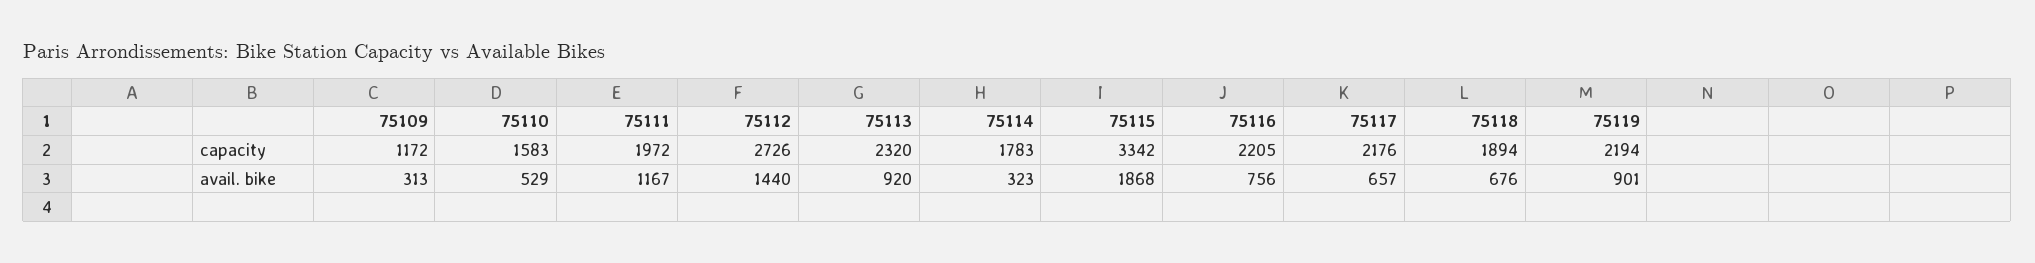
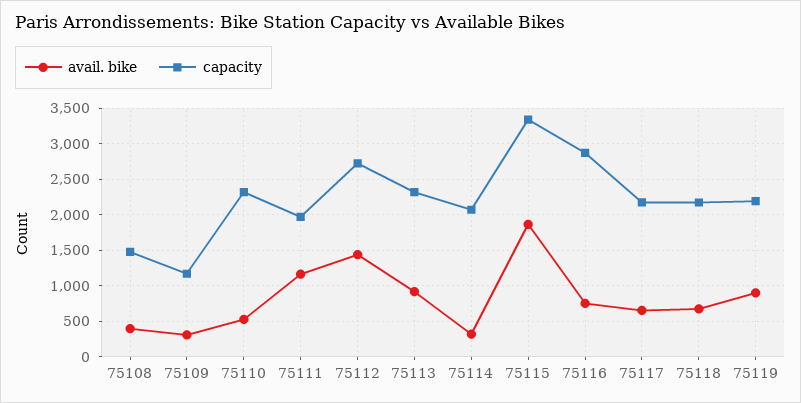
  {
    "capacity": {
      "75109": 1172,
-     "75110": 1583,
+     "75110": 2300,
      "75111": 1972,
      "75112": 2726,
      "75113": 2320,
-     "75114": 1783,
+     "75114": 2100,
      "75115": 3342,
-     "75116": 2205,
+     "75116": 2900,
      "75117": 2176,
-     "75118": 1894,
+     "75118": 2200,
-     "75119": 2194
+     "75119": 2194,
+     "75108": 1500
    },
    "avail. bike": {
      "75109": 313,
      "75110": 529,
      "75111": 1167,
      "75112": 1440,
      "75113": 920,
      "75114": 323,
      "75115": 1868,
      "75116": 756,
      "75117": 657,
      "75118": 676,
-     "75119": 901
+     "75119": 901,
+     "75108": 400
    }
  }

